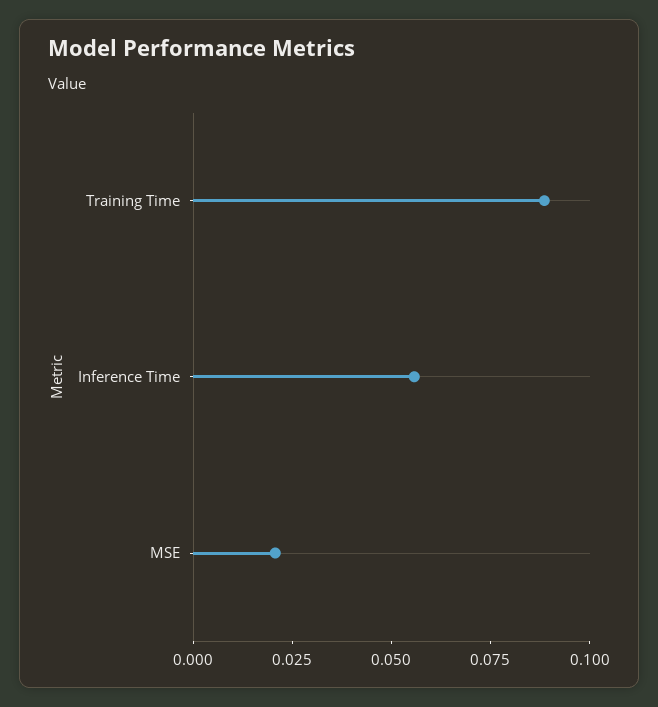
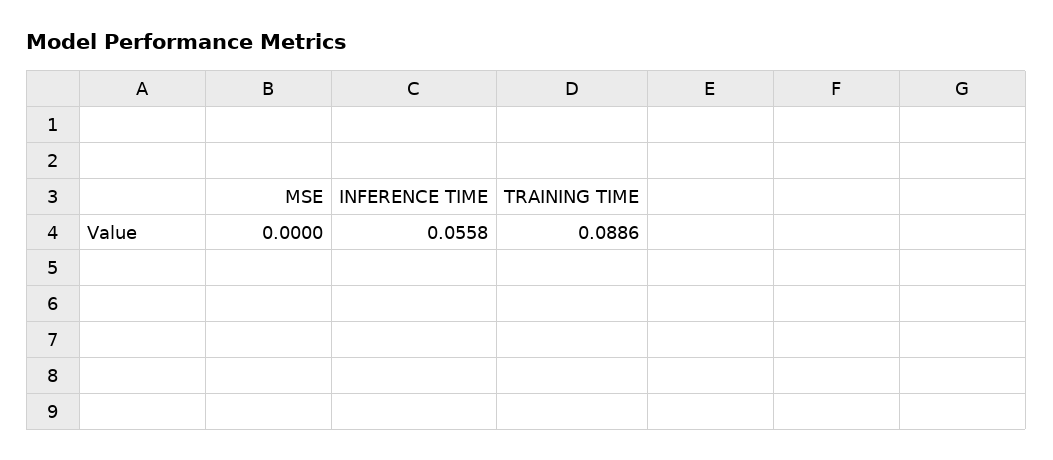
  {
    "Training Time": 0.0886,
    "Inference Time": 0.0558,
-   "MSE": 0.02
+   "MSE": 0
  }

